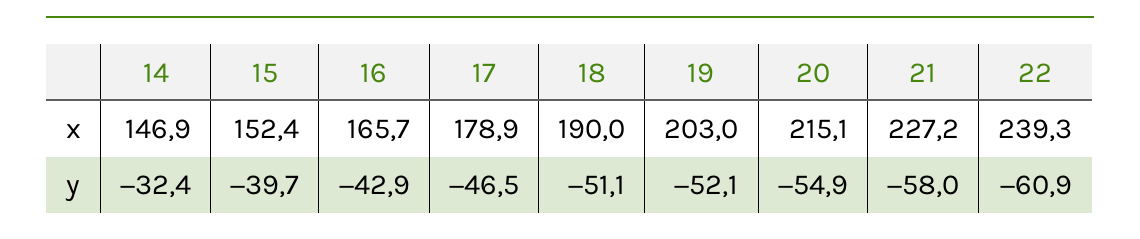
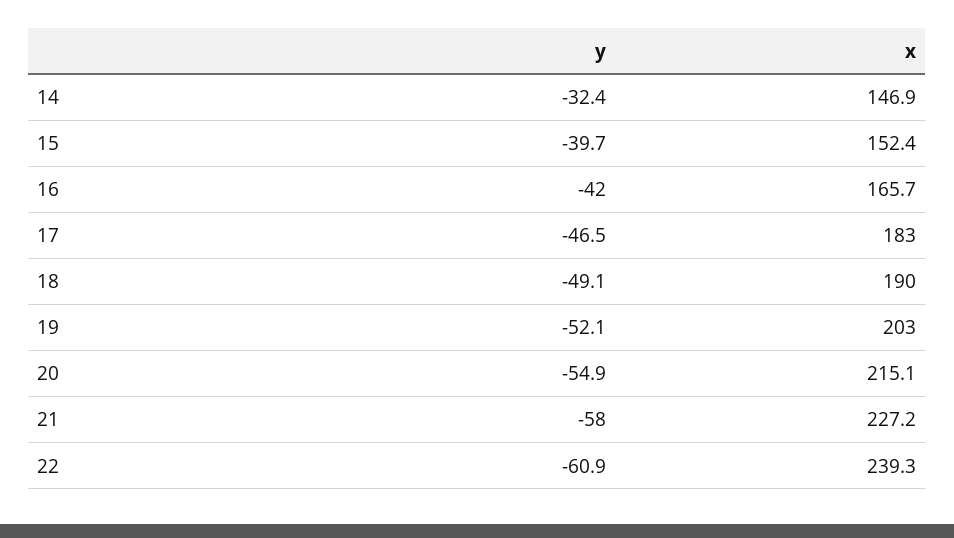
  {
    "14": {
      "x": 146.9,
      "y": -32.4
    },
    "15": {
      "x": 152.4,
      "y": -39.7
    },
    "16": {
      "x": 165.7,
-     "y": -42.9
+     "y": -42
    },
    "17": {
-     "x": 178.9,
+     "x": 183,
      "y": -46.5
    },
    "18": {
      "x": 190,
-     "y": -51.1
+     "y": -49.1
    },
    "19": {
      "x": 203,
      "y": -52.1
    },
    "20": {
      "x": 215.1,
      "y": -54.9
    },
    "21": {
      "x": 227.2,
      "y": -58
    },
    "22": {
      "x": 239.3,
      "y": -60.9
    }
  }

